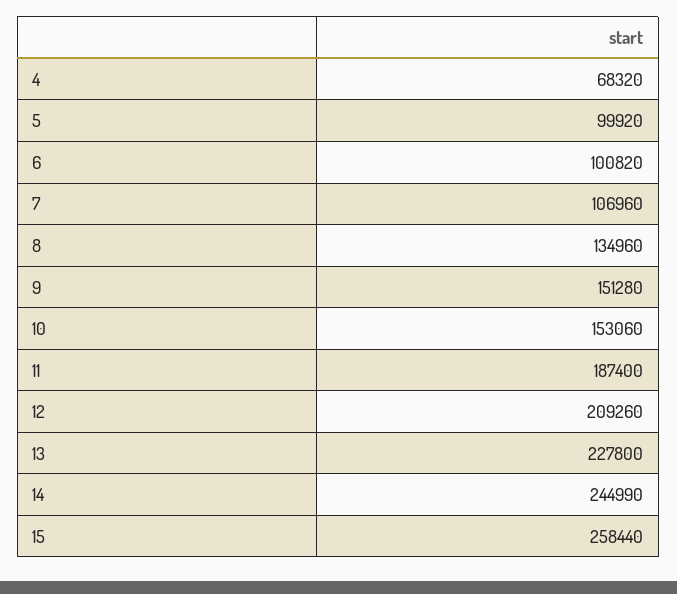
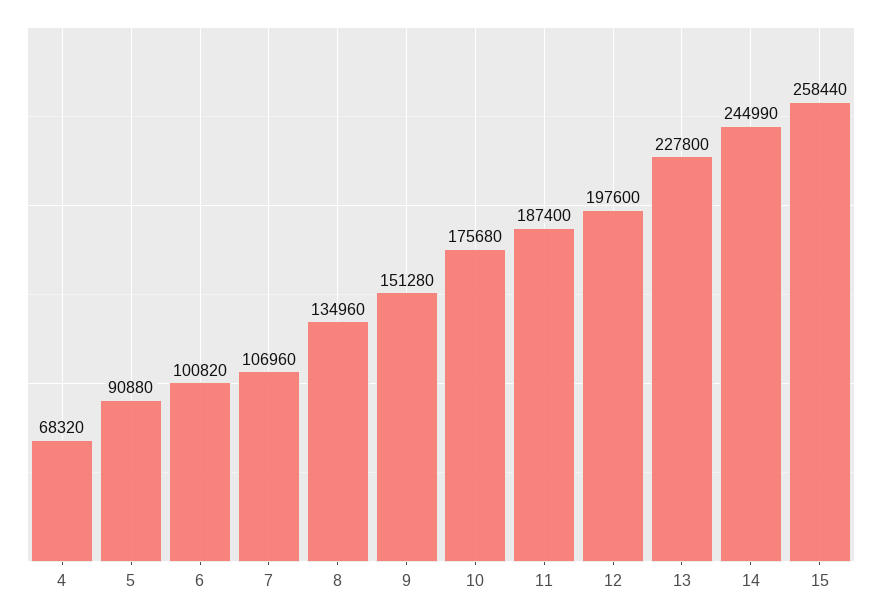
  {
    "4": 68320,
-   "5": 99920,
+   "5": 90880,
    "6": 100820,
    "7": 106960,
    "8": 134960,
    "9": 151280,
-   "10": 153060,
+   "10": 175680,
    "11": 187400,
-   "12": 209260,
+   "12": 197600,
    "13": 227800,
    "14": 244990,
    "15": 258440
  }

